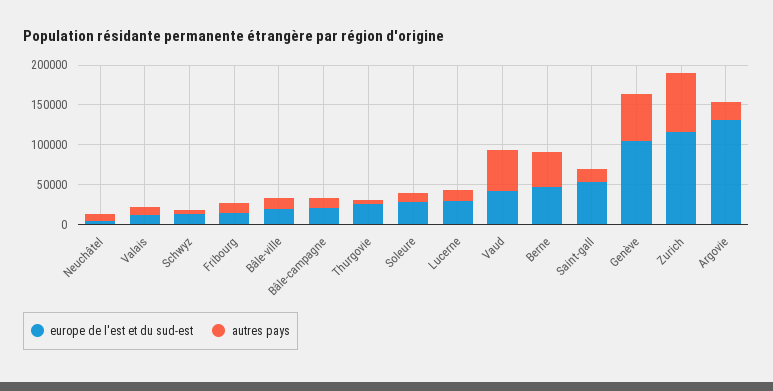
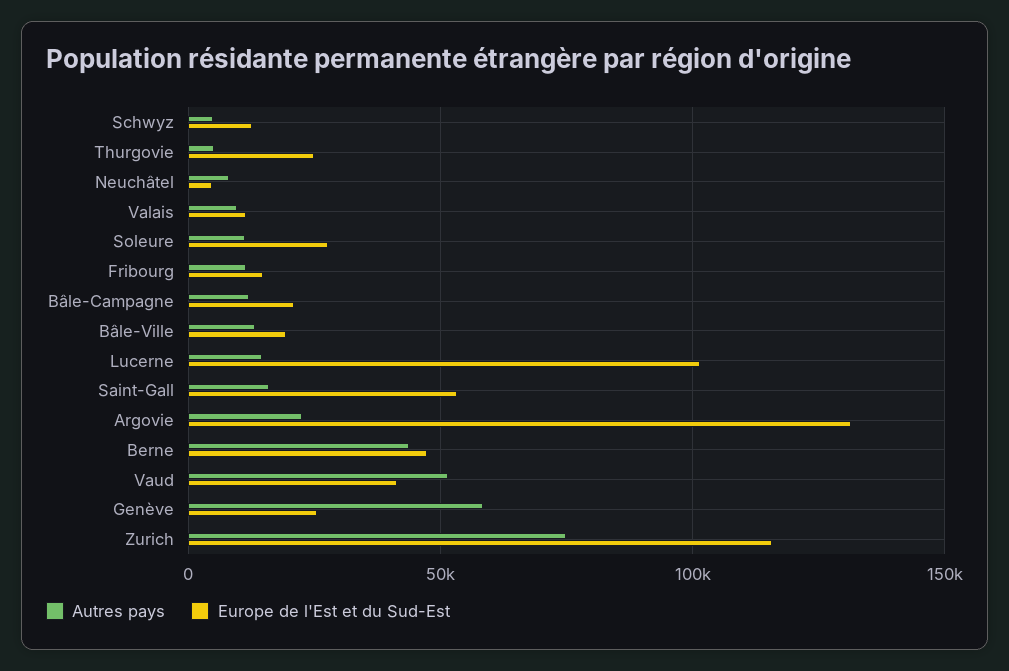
  {
    "europe de l'est et du sud-est": {
      "Neuchâtel": 5000,
      "Valais": 10000,
      "Schwyz": 15000,
      "Fribourg": 15000,
      "Bâle-ville": 20000,
      "Bâle-campagne": 20000,
      "Thurgovie": 25000,
      "Soleure": 30000,
-     "Lucerne": 25000,
+     "Lucerne": 100000,
      "Vaud": 40000,
      "Berne": 45000,
      "Saint-gall": 55000,
-     "Genève": 100000,
+     "Genève": 25000,
      "Zurich": 115000,
      "Argovie": 130000
    },
    "autres pays": {
      "Neuchâtel": 10000,
      "Valais": 10000,
      "Schwyz": 5000,
      "Fribourg": 10000,
      "Bâle-ville": 15000,
      "Bâle-campagne": 10000,
      "Thurgovie": 5000,
      "Soleure": 10000,
      "Lucerne": 15000,
      "Vaud": 50000,
      "Berne": 45000,
      "Saint-gall": 15000,
      "Genève": 60000,
      "Zurich": 75000,
      "Argovie": 25000
    }
  }

